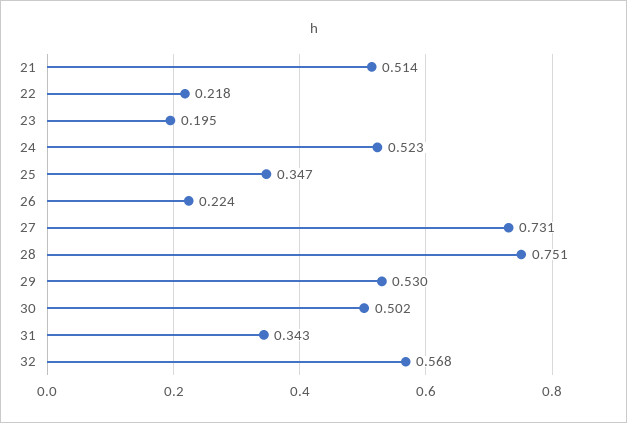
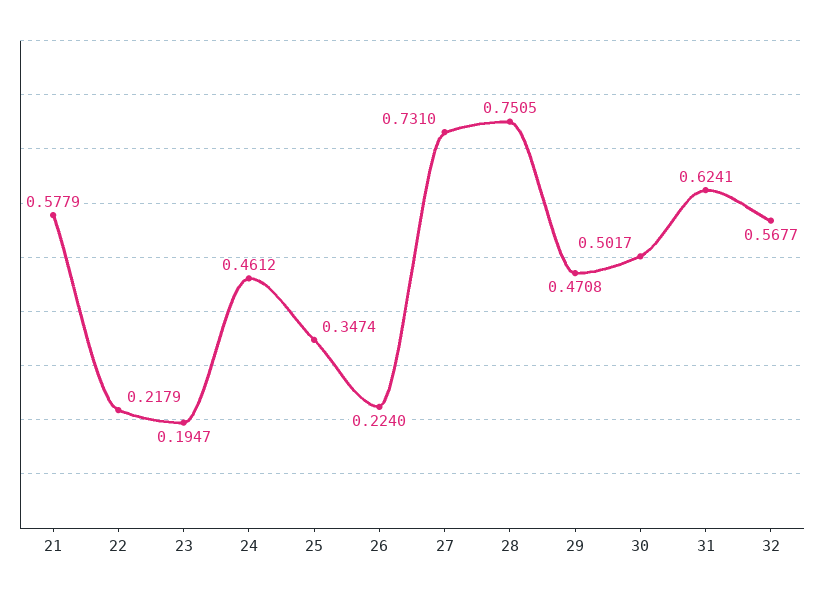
  {
-   "21": 0.514,
+   "21": 0.5779,
    "22": 0.2179,
    "23": 0.1947,
-   "24": 0.523,
+   "24": 0.4612,
    "25": 0.3474,
    "26": 0.224,
    "27": 0.731,
    "28": 0.7505,
-   "29": 0.53,
+   "29": 0.4708,
    "30": 0.5017,
-   "31": 0.343,
+   "31": 0.6241,
    "32": 0.5677
  }

